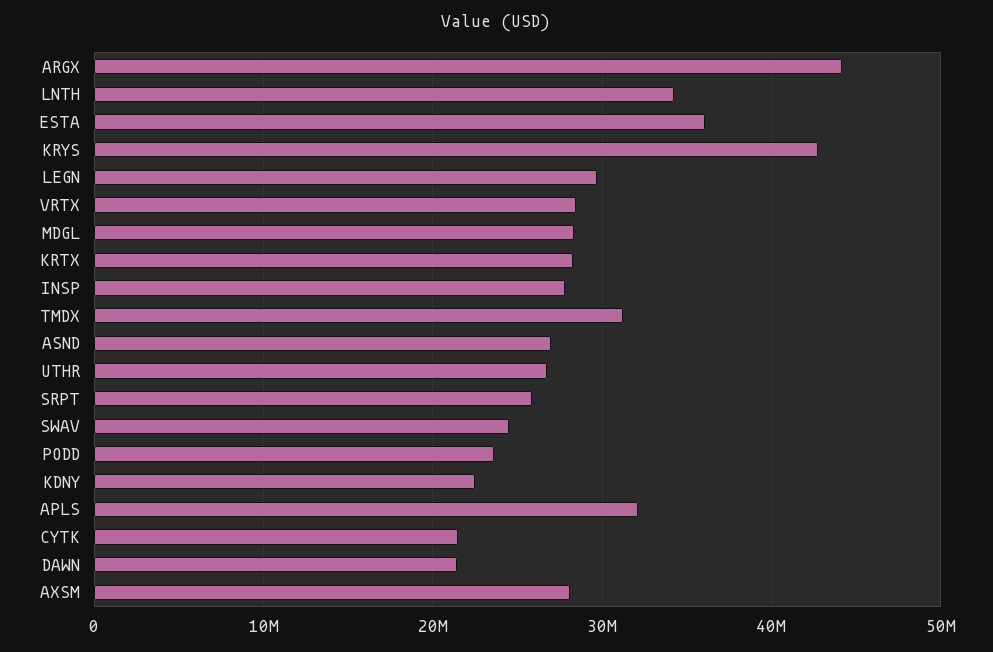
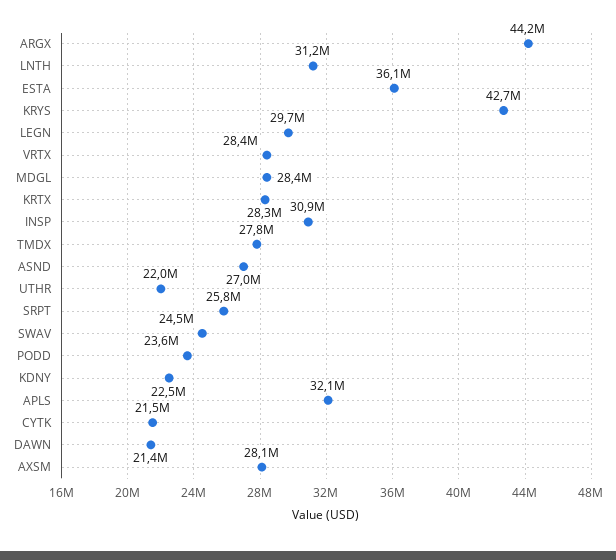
  {
    "ARGX": 44200000,
-   "LNTH": 34000000,
+   "LNTH": 31200000,
    "ESTA": 36100000,
    "KRYS": 42700000,
    "LEGN": 29700000,
    "VRTX": 28400000,
    "MDGL": 28400000,
    "KRTX": 28300000,
-   "INSP": 28000000,
+   "INSP": 30900000,
-   "TMDX": 31000000,
+   "TMDX": 27800000,
    "ASND": 27000000,
-   "UTHR": 27000000,
+   "UTHR": 22000000,
    "SRPT": 25800000,
    "SWAV": 24500000,
    "PODD": 23600000,
    "KDNY": 22500000,
    "APLS": 32100000,
    "CYTK": 21500000,
    "DAWN": 21400000,
    "AXSM": 28100000
  }

